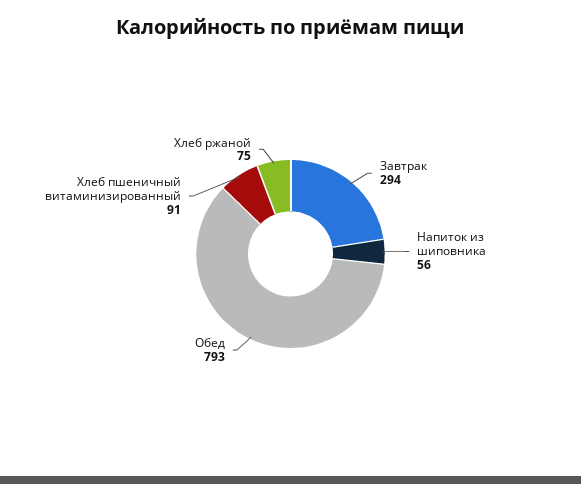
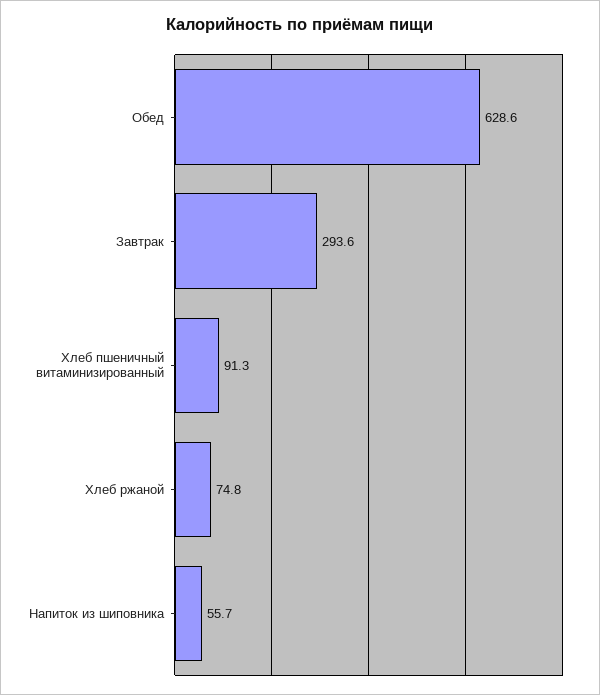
  {
    "Завтрак": 293.6,
    "Напиток из шиповника": 55.7,
-   "Обед": 793,
+   "Обед": 628.6,
    "Хлеб пшеничный витаминизированный": 91.3,
    "Хлеб ржаной": 74.8
  }

